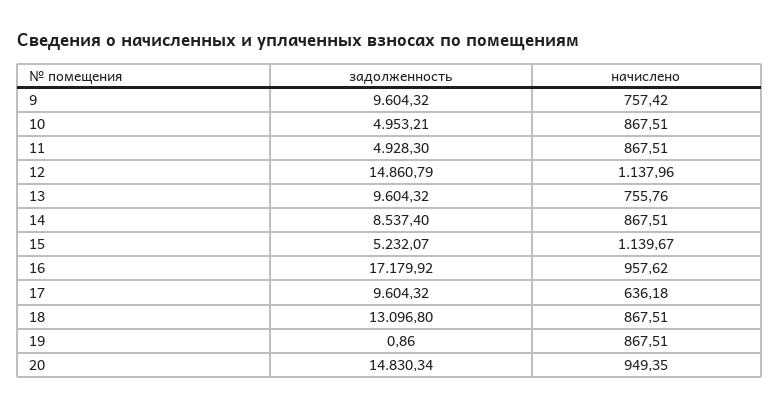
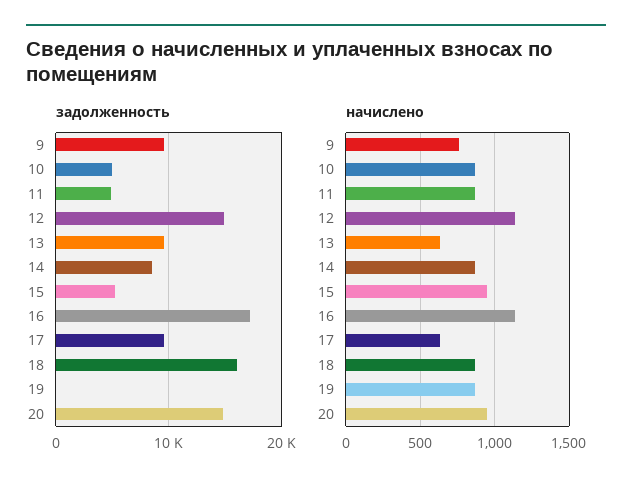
  {
    "задолженность": {
      "9": 9604.32,
      "10": 4953.21,
      "11": 4928.3,
      "12": 14860.79,
      "13": 9604.32,
      "14": 8537.4,
      "15": 5232.07,
      "16": 17179.92,
      "17": 9604.32,
-     "18": 13096.8,
+     "18": 16000,
      "19": 0.86,
      "20": 14830.34
    },
    "начислено": {
      "9": 757.42,
      "10": 867.51,
      "11": 867.51,
      "12": 1137.96,
-     "13": 755.76,
+     "13": 650,
      "14": 867.51,
-     "15": 1139.67,
+     "15": 950,
-     "16": 957.62,
+     "16": 1150,
      "17": 636.18,
      "18": 867.51,
      "19": 867.51,
      "20": 949.35
    }
  }

